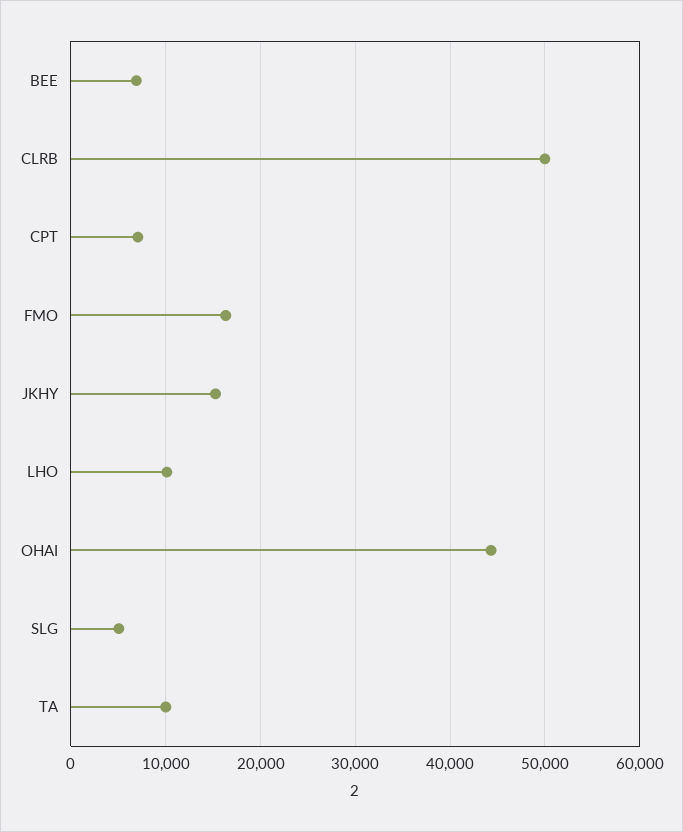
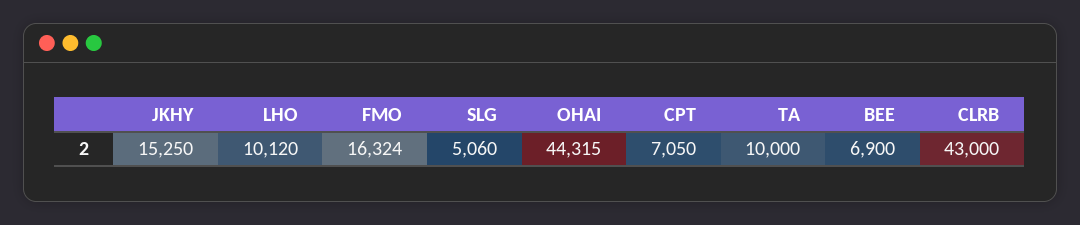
  {
    "BEE": 6900,
-   "CLRB": 50000,
+   "CLRB": 43000,
    "CPT": 7050,
    "FMO": 16324,
    "JKHY": 15250,
    "LHO": 10120,
    "OHAI": 44315,
    "SLG": 5060,
    "TA": 10000
  }

